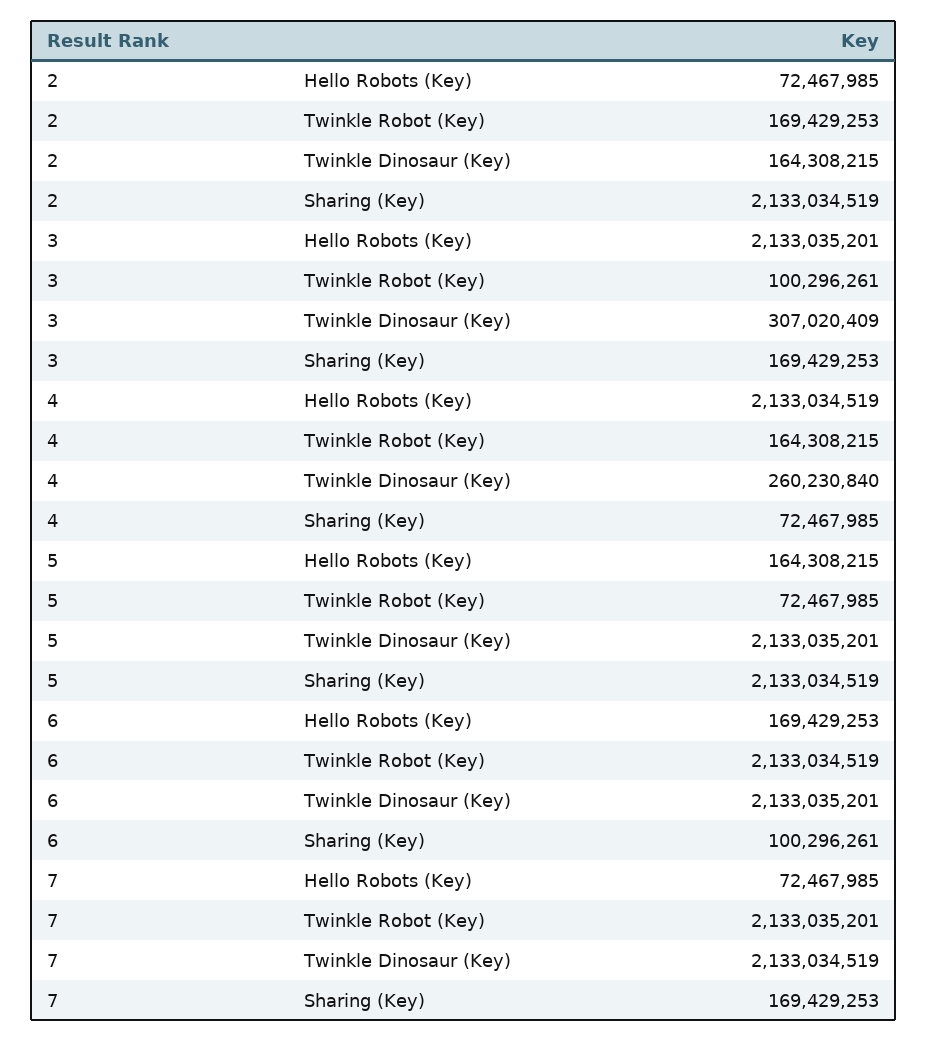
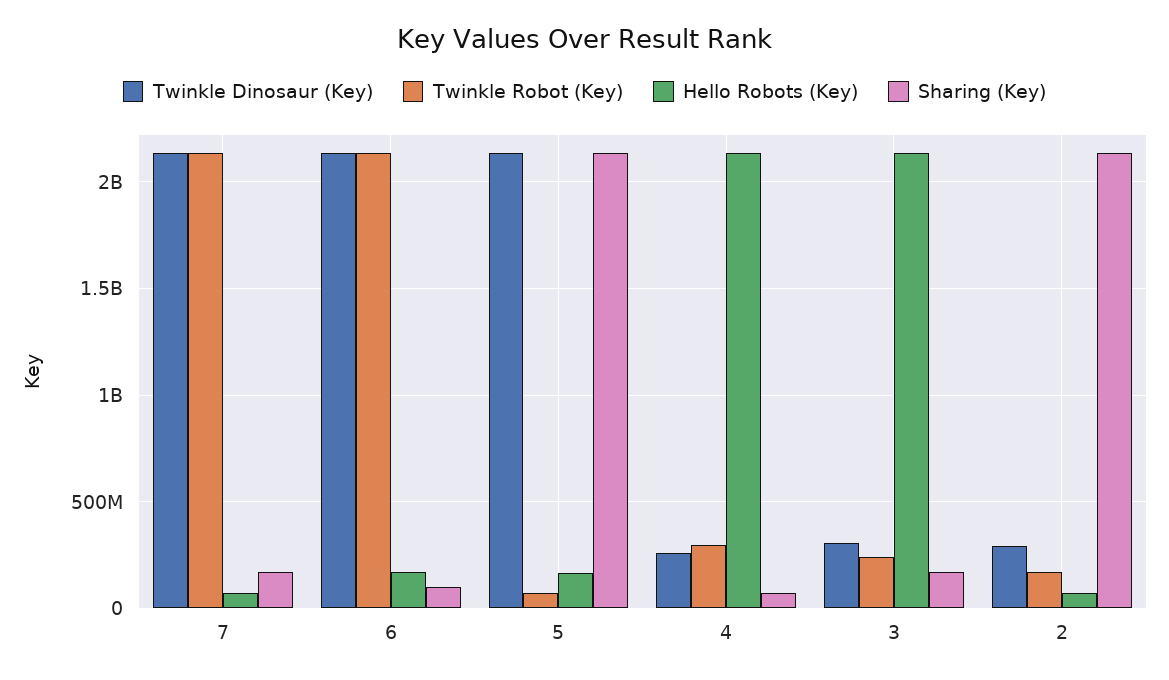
  {
    "Hello Robots (Key)": {
      "2": 72467985,
      "3": 2133035201,
      "4": 2133034519,
      "5": 164308215,
      "6": 169429253,
      "7": 72467985
    },
    "Twinkle Robot (Key)": {
      "2": 169429253,
-     "3": 100296261,
+     "3": 250000000,
-     "4": 164308215,
+     "4": 300000000,
      "5": 72467985,
      "6": 2133034519,
      "7": 2133035201
    },
    "Twinkle Dinosaur (Key)": {
-     "2": 164308215,
+     "2": 300000000,
      "3": 307020409,
      "4": 260230840,
      "5": 2133035201,
      "6": 2133035201,
      "7": 2133034519
    },
    "Sharing (Key)": {
      "2": 2133034519,
      "3": 169429253,
      "4": 72467985,
      "5": 2133034519,
      "6": 100296261,
      "7": 169429253
    }
  }

